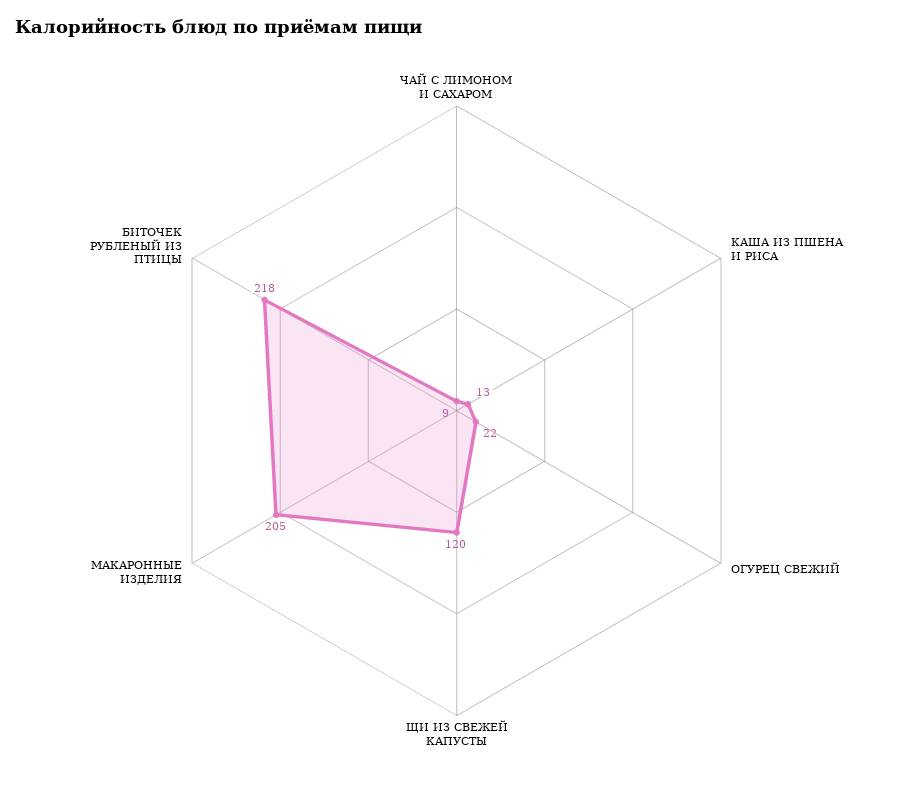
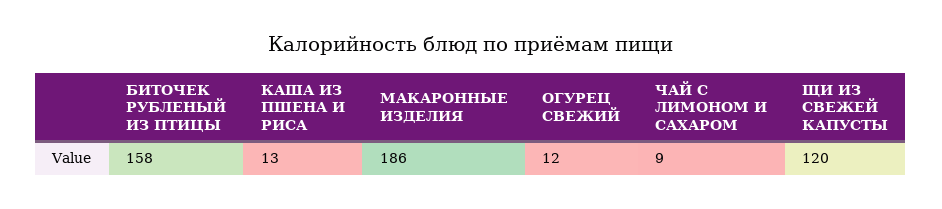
  {
    "ЧАЙ С ЛИМОНОМ И САХАРОМ": 9,
    "КАША ИЗ ПШЕНА И РИСА": 13,
-   "ОГУРЕЦ СВЕЖИЙ": 22,
+   "ОГУРЕЦ СВЕЖИЙ": 12,
    "ЩИ ИЗ СВЕЖЕЙ КАПУСТЫ": 120,
-   "МАКАРОННЫЕ ИЗДЕЛИЯ": 205,
+   "МАКАРОННЫЕ ИЗДЕЛИЯ": 186,
-   "БИТОЧЕК РУБЛЕНЫЙ ИЗ ПТИЦЫ": 218
+   "БИТОЧЕК РУБЛЕНЫЙ ИЗ ПТИЦЫ": 158
  }

